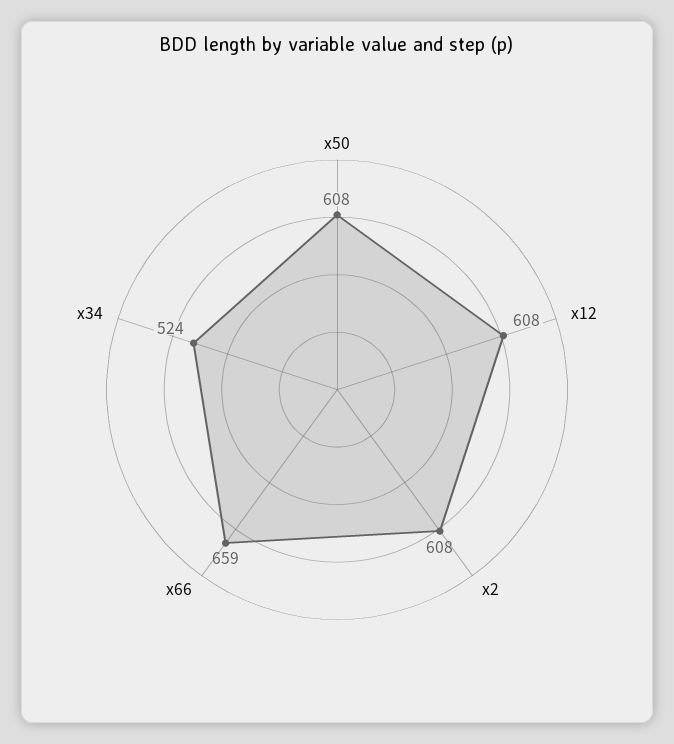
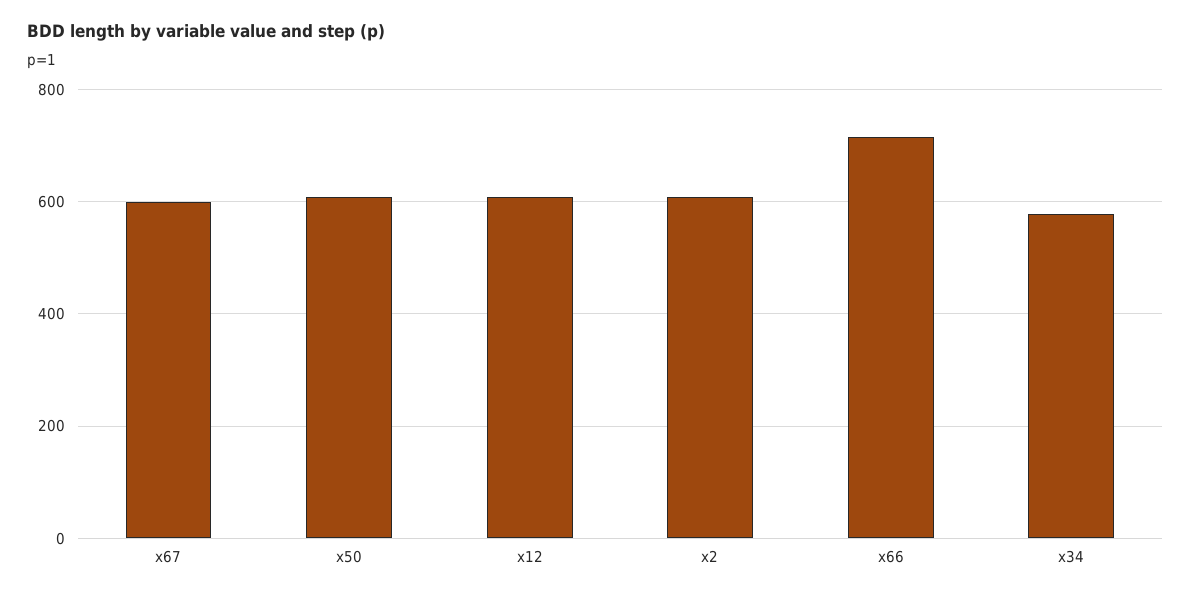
  {
    "x50": 608,
    "x12": 608,
    "x2": 608,
-   "x66": 659,
+   "x66": 720,
-   "x34": 524
+   "x34": 580,
+   "x67": 600
  }

